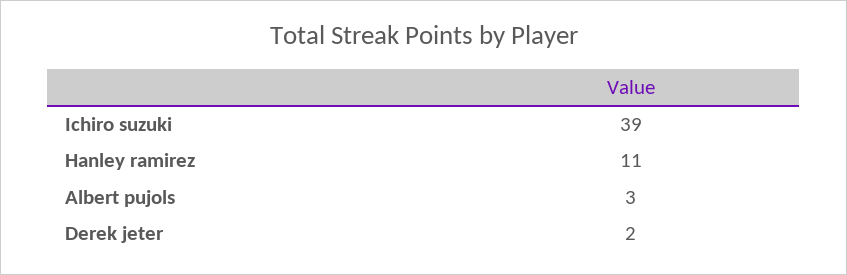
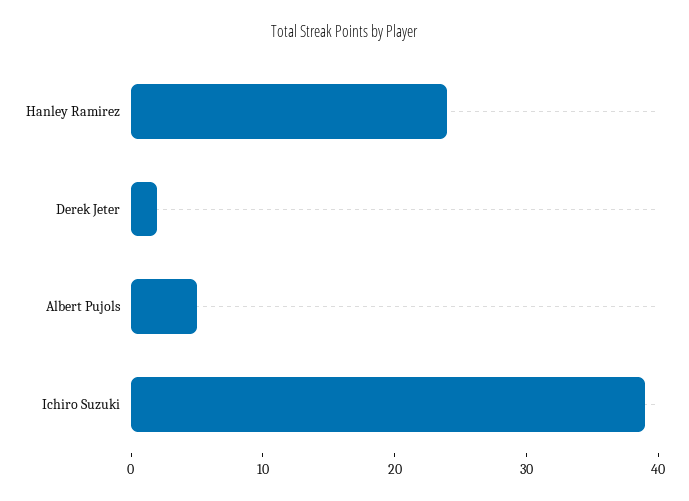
  {
    "Ichiro suzuki": 39,
-   "Hanley ramirez": 11,
+   "Hanley ramirez": 24,
-   "Albert pujols": 3,
+   "Albert pujols": 5,
    "Derek jeter": 2
  }

